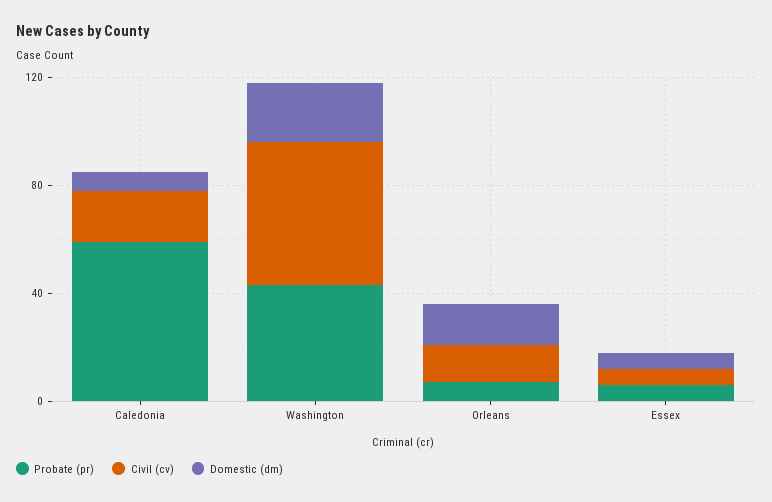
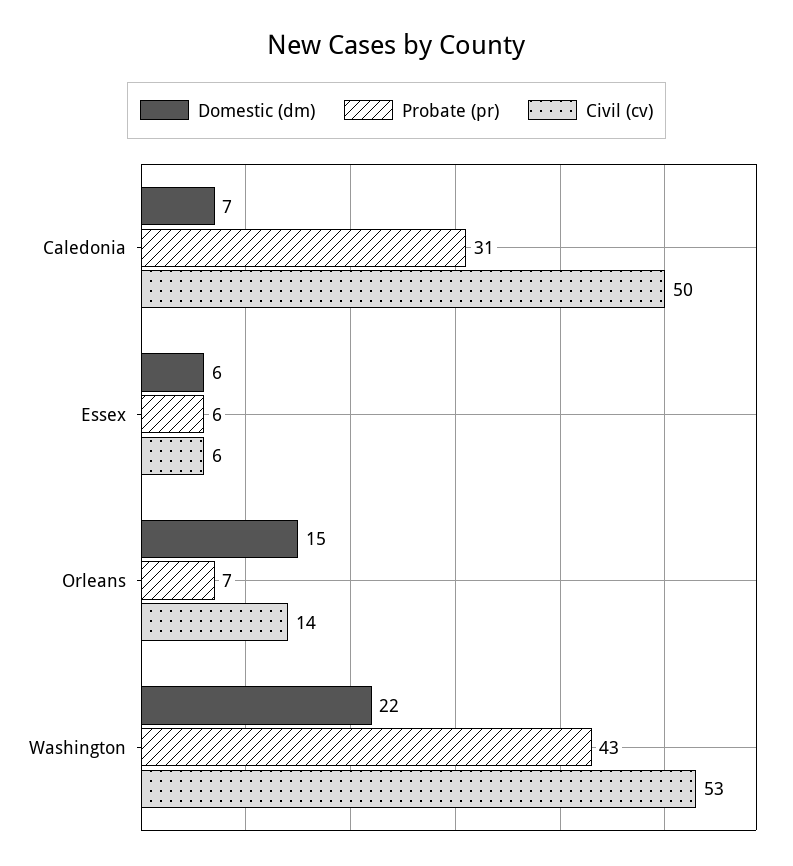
  {
    "Probate (pr)": {
-     "Caledonia": 60,
+     "Caledonia": 31,
      "Washington": 43,
      "Orleans": 7,
      "Essex": 6
    },
    "Civil (cv)": {
-     "Caledonia": 20,
+     "Caledonia": 50,
      "Washington": 53,
      "Orleans": 14,
      "Essex": 6
    },
    "Domestic (dm)": {
      "Caledonia": 7,
      "Washington": 22,
      "Orleans": 15,
      "Essex": 6
    }
  }

